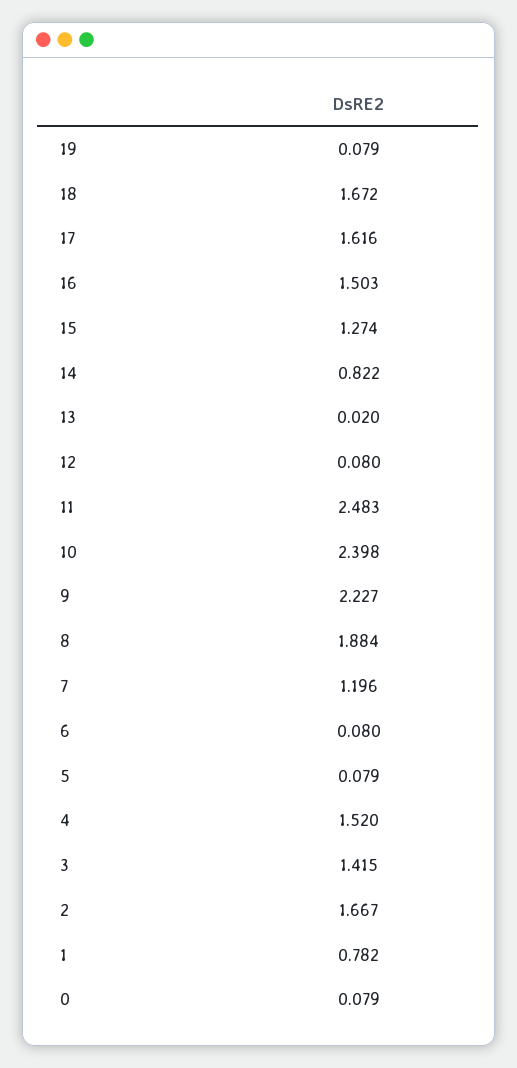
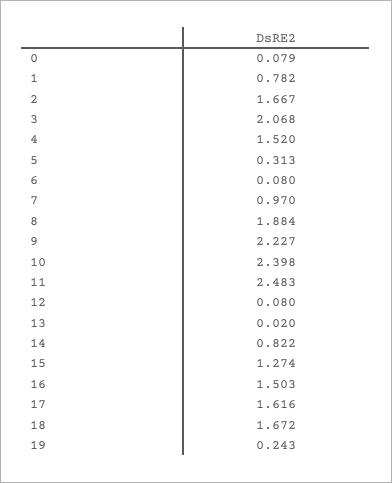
  {
-   "19": 0.079,
+   "19": 0.243,
    "18": 1.672,
    "17": 1.616,
    "16": 1.503,
    "15": 1.274,
    "14": 0.822,
    "13": 0.02,
    "12": 0.08,
    "11": 2.483,
    "10": 2.398,
    "9": 2.227,
    "8": 1.884,
-   "7": 1.196,
+   "7": 0.97,
    "6": 0.08,
-   "5": 0.079,
+   "5": 0.313,
    "4": 1.52,
-   "3": 1.415,
+   "3": 2.068,
    "2": 1.667,
    "1": 0.782,
    "0": 0.079
  }

